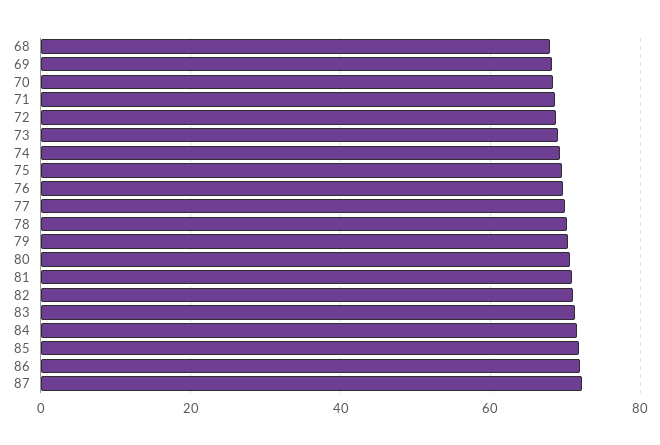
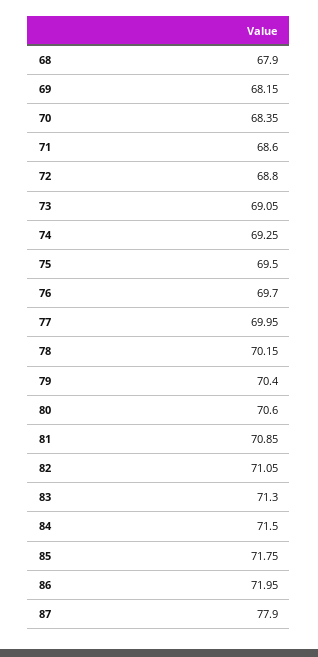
  {
    "68": 67.9,
    "69": 68.15,
    "70": 68.35,
    "71": 68.6,
    "72": 68.8,
    "73": 69.05,
    "74": 69.25,
    "75": 69.5,
    "76": 69.7,
    "77": 69.95,
    "78": 70.15,
    "79": 70.4,
    "80": 70.6,
    "81": 70.85,
    "82": 71.05,
    "83": 71.3,
    "84": 71.5,
    "85": 71.75,
    "86": 71.95,
-   "87": 72
+   "87": 77.9
  }

